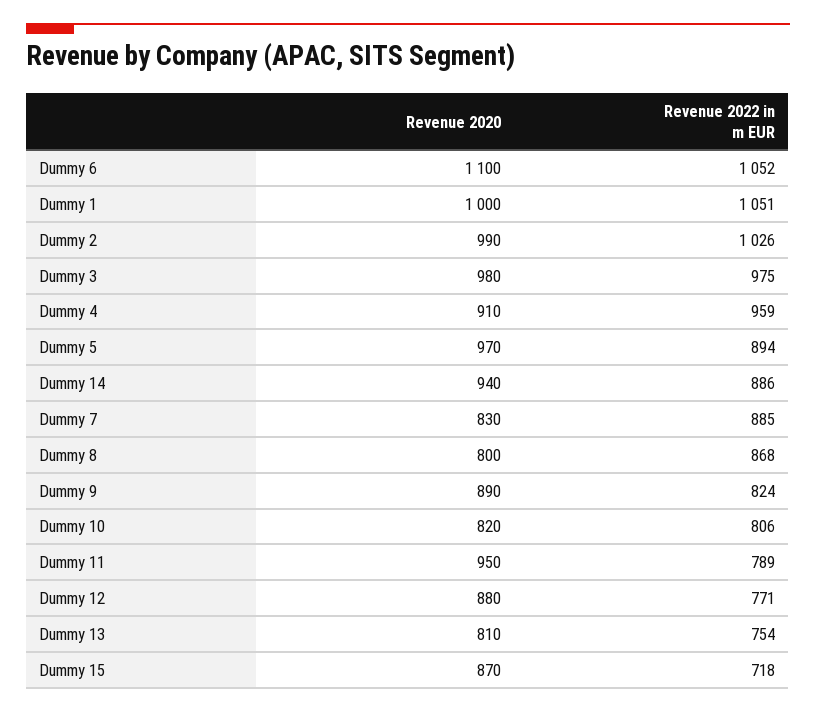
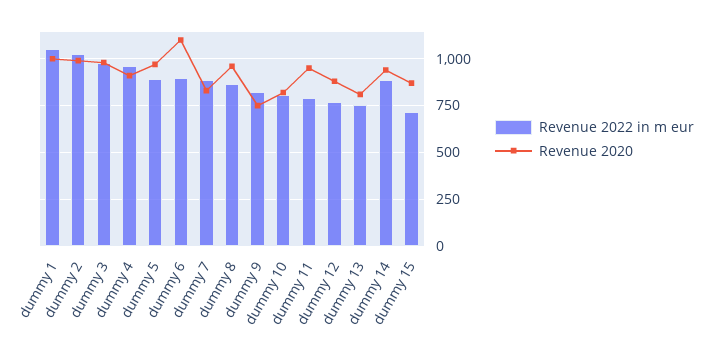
  {
    "Revenue 2020": {
      "Dummy 6": 1100,
      "Dummy 1": 1000,
      "Dummy 2": 990,
      "Dummy 3": 980,
      "Dummy 4": 910,
      "Dummy 5": 970,
      "Dummy 14": 940,
      "Dummy 7": 830,
-     "Dummy 8": 800,
+     "Dummy 8": 950,
-     "Dummy 9": 890,
+     "Dummy 9": 750,
      "Dummy 10": 820,
      "Dummy 11": 950,
      "Dummy 12": 880,
      "Dummy 13": 810,
      "Dummy 15": 870
    },
    "Revenue 2022 in m EUR": {
-     "Dummy 6": 1052,
+     "Dummy 6": 900,
      "Dummy 1": 1051,
      "Dummy 2": 1026,
      "Dummy 3": 975,
      "Dummy 4": 959,
      "Dummy 5": 894,
      "Dummy 14": 886,
      "Dummy 7": 885,
      "Dummy 8": 868,
      "Dummy 9": 824,
      "Dummy 10": 806,
      "Dummy 11": 789,
      "Dummy 12": 771,
      "Dummy 13": 754,
      "Dummy 15": 718
    }
  }

